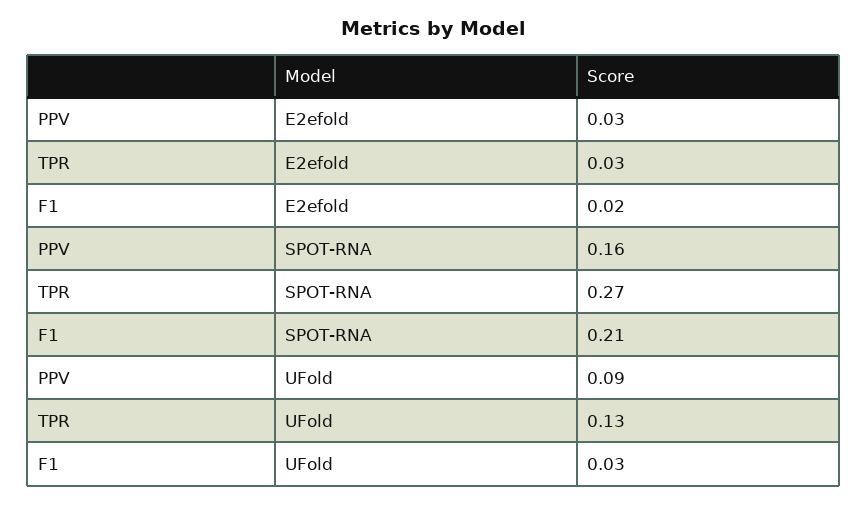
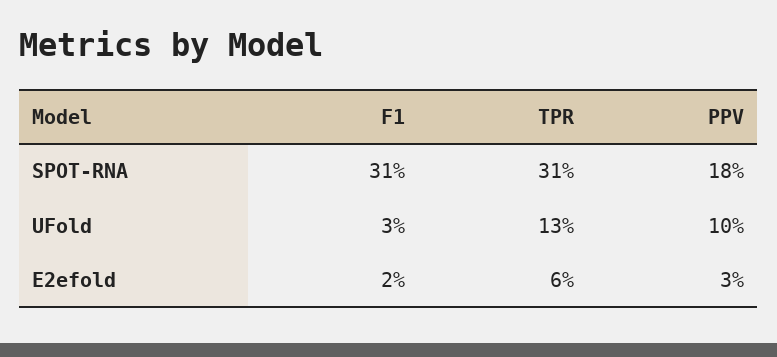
  {
    "PPV": {
      "E2efold": 0.03,
-     "SPOT-RNA": 0.16,
+     "SPOT-RNA": 0.18,
-     "UFold": 0.09
+     "UFold": 0.1
    },
    "TPR": {
-     "E2efold": 0.03,
+     "E2efold": 0.06,
-     "SPOT-RNA": 0.27,
+     "SPOT-RNA": 0.31,
      "UFold": 0.13
    },
    "F1": {
      "E2efold": 0.02,
-     "SPOT-RNA": 0.21,
+     "SPOT-RNA": 0.31,
      "UFold": 0.03
    }
  }

